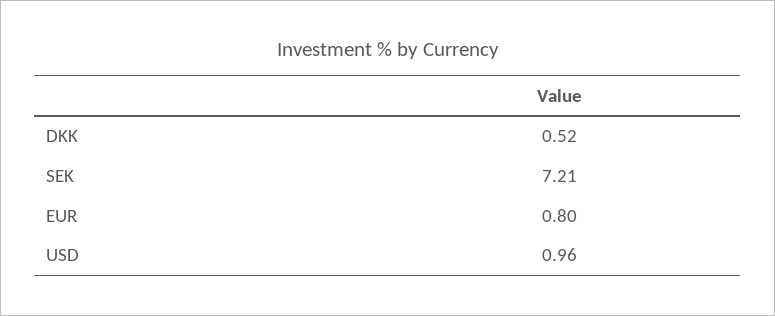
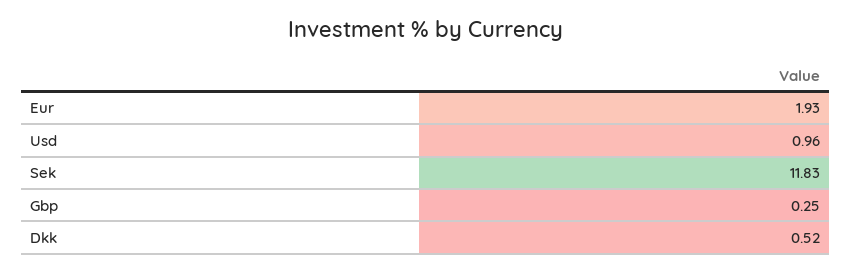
  {
    "DKK": 0.52,
-   "SEK": 7.21,
+   "SEK": 11.83,
-   "EUR": 0.8,
+   "EUR": 1.93,
-   "USD": 0.96
+   "USD": 0.96,
+   "Gbp": 0.25
  }

